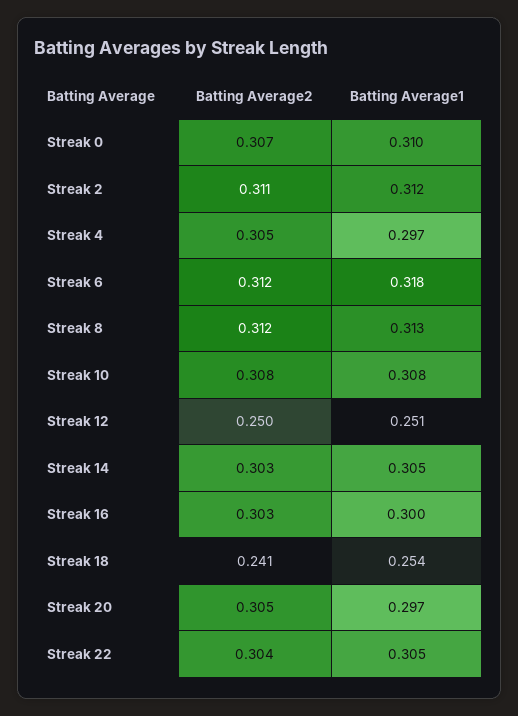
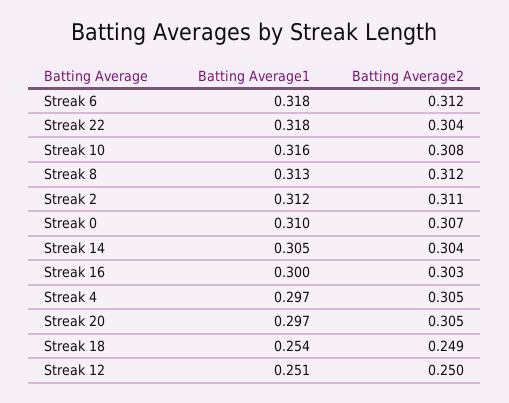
  {
    "Batting Average2": {
      "Streak 0": 0.307,
      "Streak 2": 0.311,
      "Streak 4": 0.305,
      "Streak 6": 0.312,
      "Streak 8": 0.312,
      "Streak 10": 0.308,
      "Streak 12": 0.25,
-     "Streak 14": 0.303,
+     "Streak 14": 0.304,
      "Streak 16": 0.303,
-     "Streak 18": 0.241,
+     "Streak 18": 0.249,
      "Streak 20": 0.305,
      "Streak 22": 0.304
    },
    "Batting Average1": {
      "Streak 0": 0.31,
      "Streak 2": 0.312,
      "Streak 4": 0.297,
      "Streak 6": 0.318,
      "Streak 8": 0.313,
-     "Streak 10": 0.308,
+     "Streak 10": 0.316,
      "Streak 12": 0.251,
      "Streak 14": 0.305,
      "Streak 16": 0.3,
      "Streak 18": 0.254,
      "Streak 20": 0.297,
-     "Streak 22": 0.305
+     "Streak 22": 0.318
    }
  }

